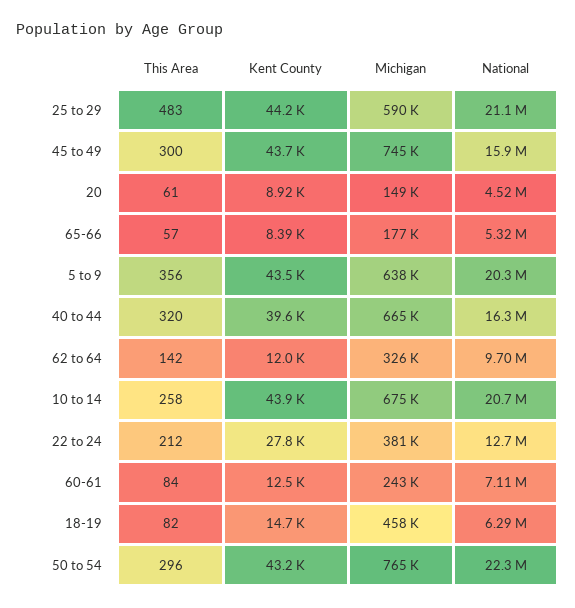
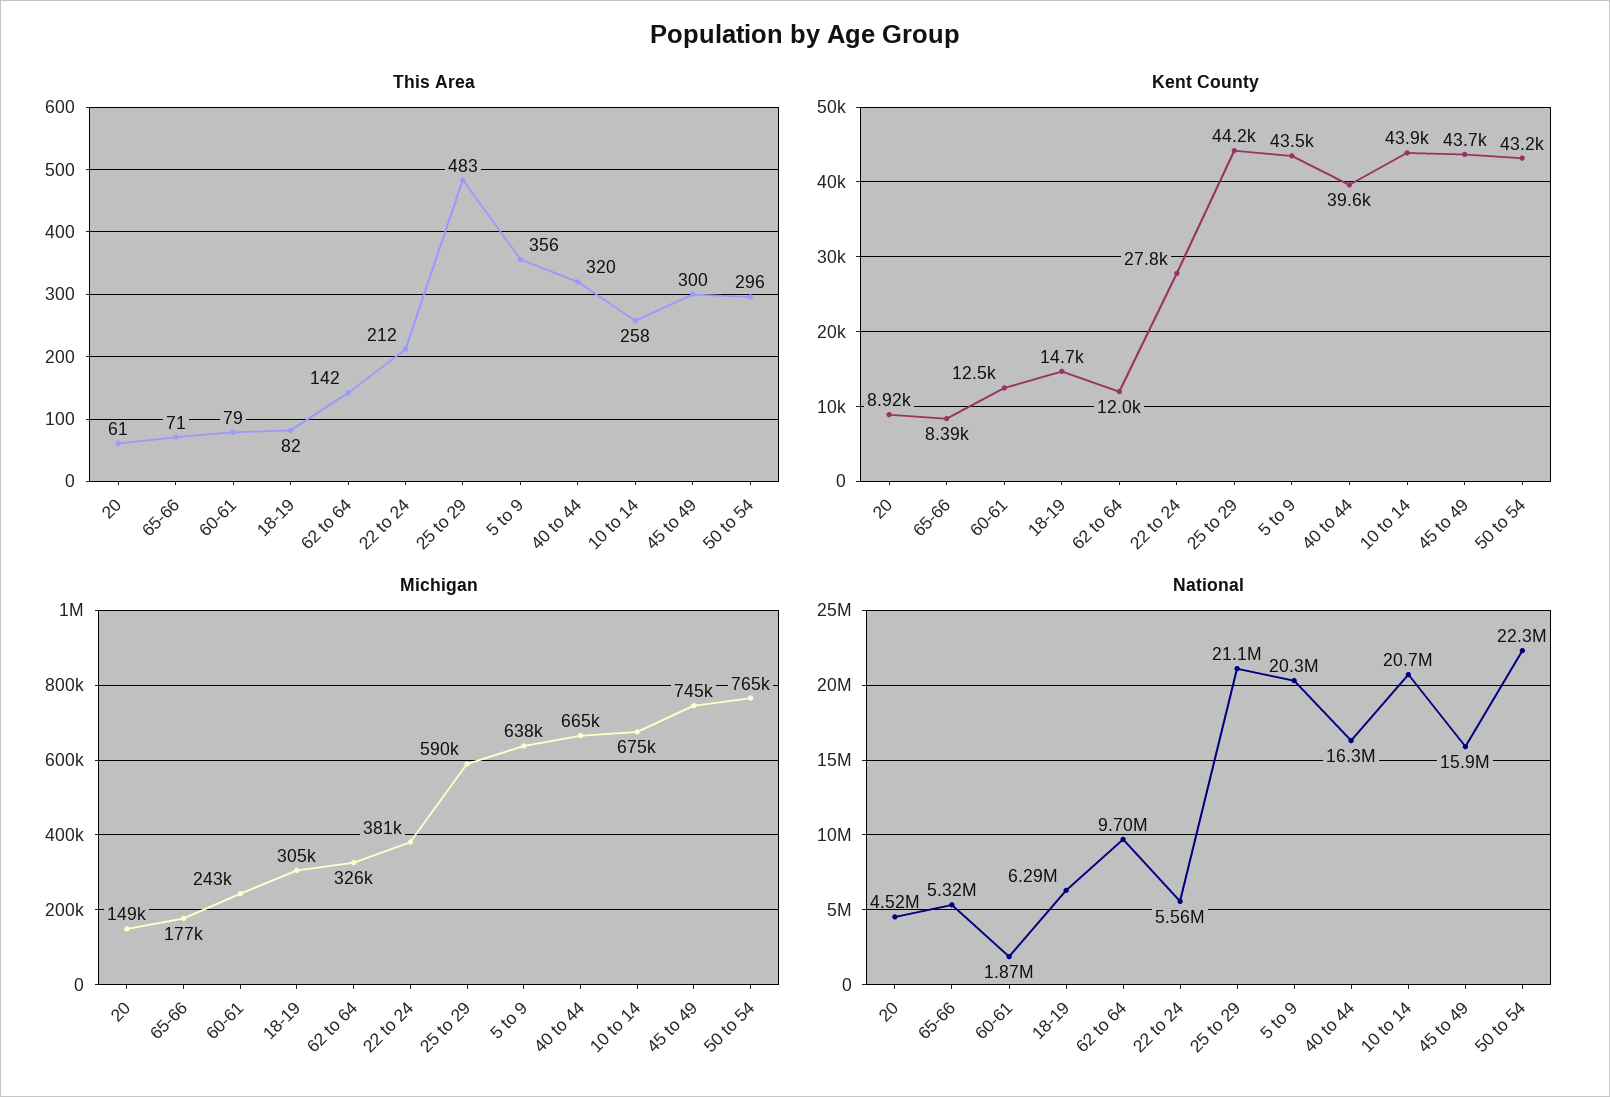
  {
    "This Area": {
      "25 to 29": 483,
      "45 to 49": 300,
      "20": 61,
-     "65-66": 57,
+     "65-66": 71,
      "5 to 9": 356,
      "40 to 44": 320,
      "62 to 64": 142,
      "10 to 14": 258,
      "22 to 24": 212,
-     "60-61": 84,
+     "60-61": 79,
      "18-19": 82,
      "50 to 54": 296
    },
    "Kent County": {
      "25 to 29": 44200,
      "45 to 49": 43700,
      "20": 8920,
      "65-66": 8390,
      "5 to 9": 43500,
      "40 to 44": 39600,
      "62 to 64": 12000,
      "10 to 14": 43900,
      "22 to 24": 27800,
      "60-61": 12500,
      "18-19": 14700,
      "50 to 54": 43200
    },
    "Michigan": {
      "25 to 29": 590000,
      "45 to 49": 745000,
      "20": 149000,
      "65-66": 177000,
      "5 to 9": 638000,
      "40 to 44": 665000,
      "62 to 64": 326000,
      "10 to 14": 675000,
      "22 to 24": 381000,
      "60-61": 243000,
-     "18-19": 458000,
+     "18-19": 305000,
      "50 to 54": 765000
    },
    "National": {
      "25 to 29": 21100000,
      "45 to 49": 15900000,
      "20": 4520000,
      "65-66": 5320000,
      "5 to 9": 20300000,
      "40 to 44": 16300000,
      "62 to 64": 9700000,
      "10 to 14": 20700000,
-     "22 to 24": 12700000,
+     "22 to 24": 5560000,
-     "60-61": 7110000,
+     "60-61": 1870000,
      "18-19": 6290000,
      "50 to 54": 22300000
    }
  }

